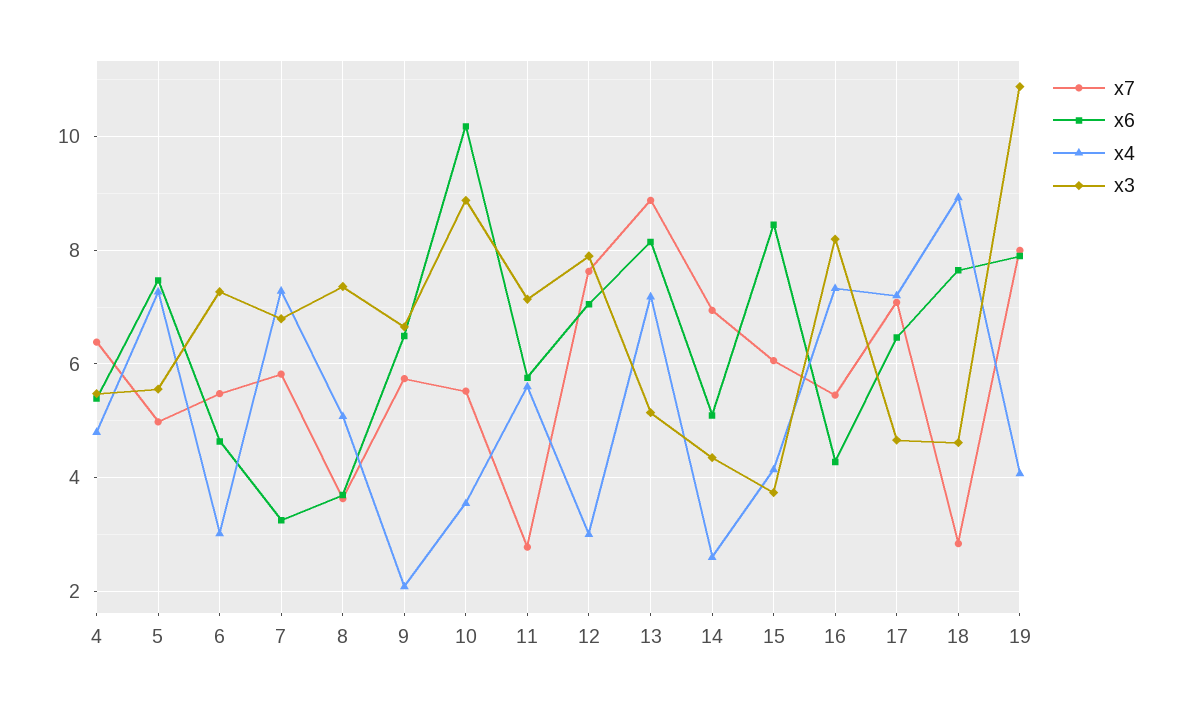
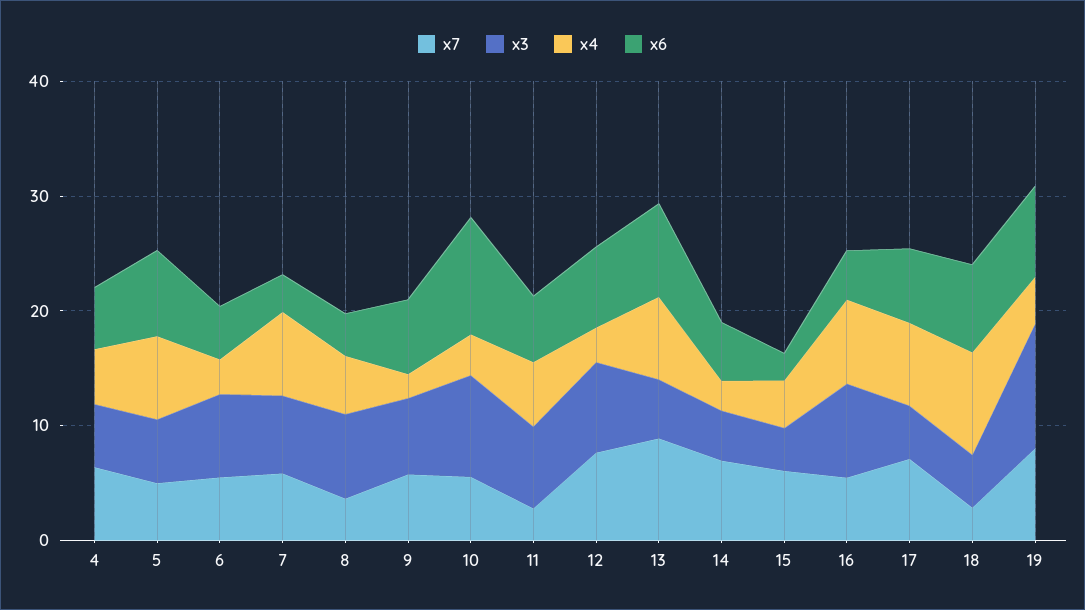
  {
    "x7": {
      "4": 6.4,
      "5": 5,
      "6": 5.4,
      "7": 5.8,
      "8": 3.6,
      "9": 5.8,
      "10": 5.6,
      "11": 2.8,
      "12": 7.6,
      "13": 8.8,
      "14": 7,
      "15": 6,
      "16": 5.4,
      "17": 7,
      "18": 2.8,
      "19": 8
    },
    "x6": {
      "4": 5.4,
      "5": 7.4,
      "6": 4.6,
      "7": 3.2,
      "8": 3.6,
      "9": 6.4,
      "10": 10.2,
      "11": 5.8,
      "12": 7,
      "13": 8.2,
      "14": 5,
-     "15": 8.4,
+     "15": 2,
      "16": 4.2,
      "17": 6.4,
      "18": 7.6,
      "19": 8
    },
    "x4": {
      "4": 4.8,
      "5": 7.2,
      "6": 3,
      "7": 7.2,
      "8": 5,
      "9": 2,
      "10": 3.6,
      "11": 5.6,
      "12": 3,
      "13": 7.2,
      "14": 2.6,
      "15": 4.2,
      "16": 7.4,
      "17": 7.2,
      "18": 9,
      "19": 4
    },
    "x3": {
      "4": 5.4,
      "5": 5.6,
      "6": 7.2,
      "7": 6.8,
      "8": 7.4,
      "9": 6.6,
      "10": 8.8,
      "11": 7.2,
      "12": 8,
      "13": 5.2,
      "14": 4.4,
      "15": 3.8,
      "16": 8.2,
      "17": 4.6,
      "18": 4.6,
      "19": 10.8
    }
  }

